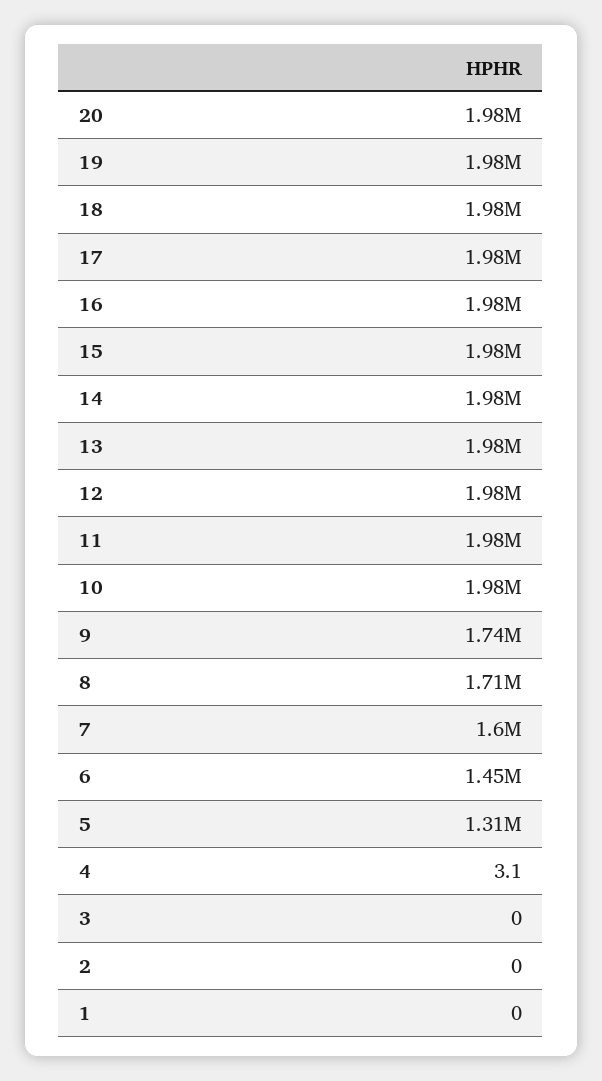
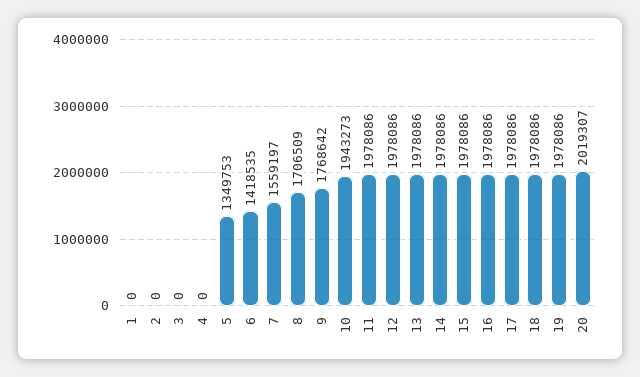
  {
-   "20": 1980000,
+   "20": 2019307,
    "19": 1978086,
    "18": 1978086,
    "17": 1978086,
    "16": 1978086,
    "15": 1978086,
    "14": 1978086,
    "13": 1978086,
    "12": 1978086,
    "11": 1978086,
-   "10": 1980000,
+   "10": 1943273,
-   "9": 1740000,
+   "9": 1768642,
    "8": 1706509,
-   "7": 1600000,
+   "7": 1559197,
-   "6": 1450000,
+   "6": 1418535,
-   "5": 1310000,
+   "5": 1349753,
-   "4": 3.1,
+   "4": 0,
    "3": 0,
    "2": 0,
    "1": 0
  }

